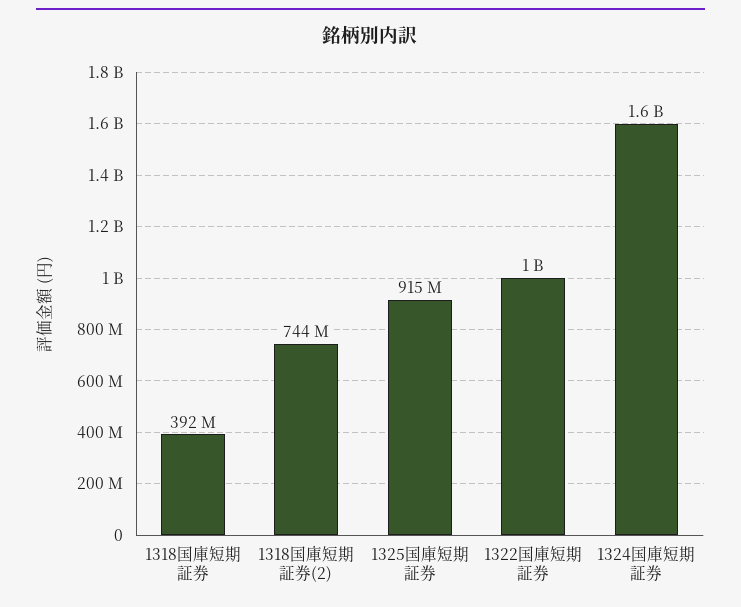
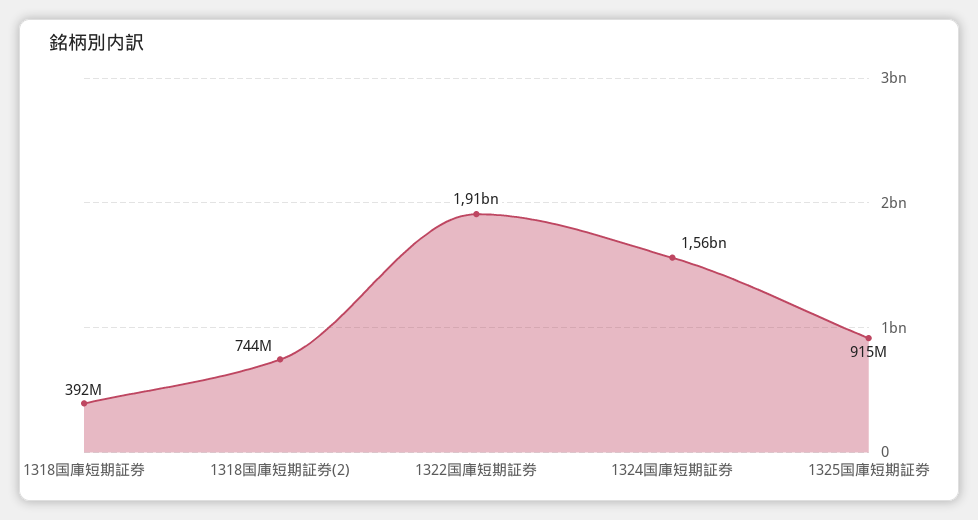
  {
    "1318国庫短期証券": 392000000,
    "1318国庫短期証券(2)": 744000000,
    "1325国庫短期証券": 915000000,
-   "1322国庫短期証券": 1000000000,
+   "1322国庫短期証券": 1910000000,
    "1324国庫短期証券": 1560000000
  }

